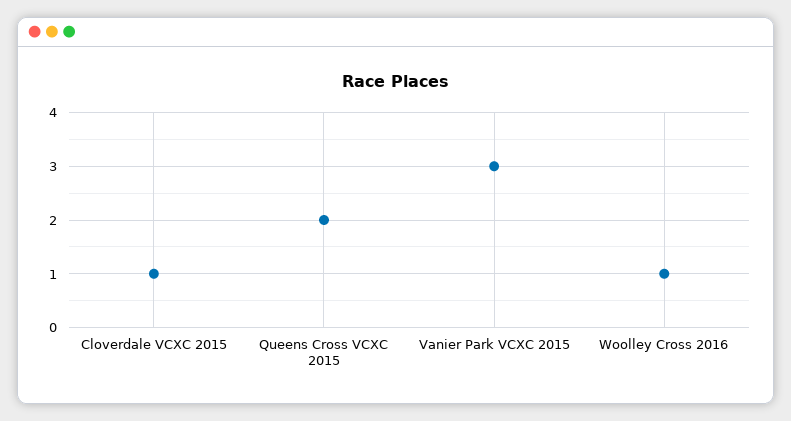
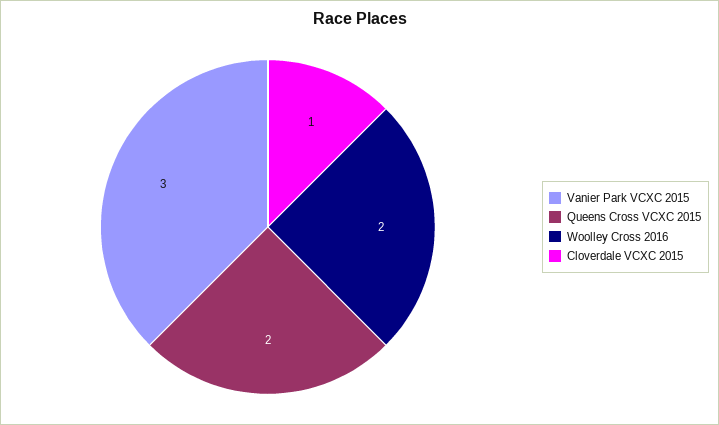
  {
    "Cloverdale VCXC 2015": 1,
    "Queens Cross VCXC 2015": 2,
    "Vanier Park VCXC 2015": 3,
-   "Woolley Cross 2016": 1
+   "Woolley Cross 2016": 2
  }

